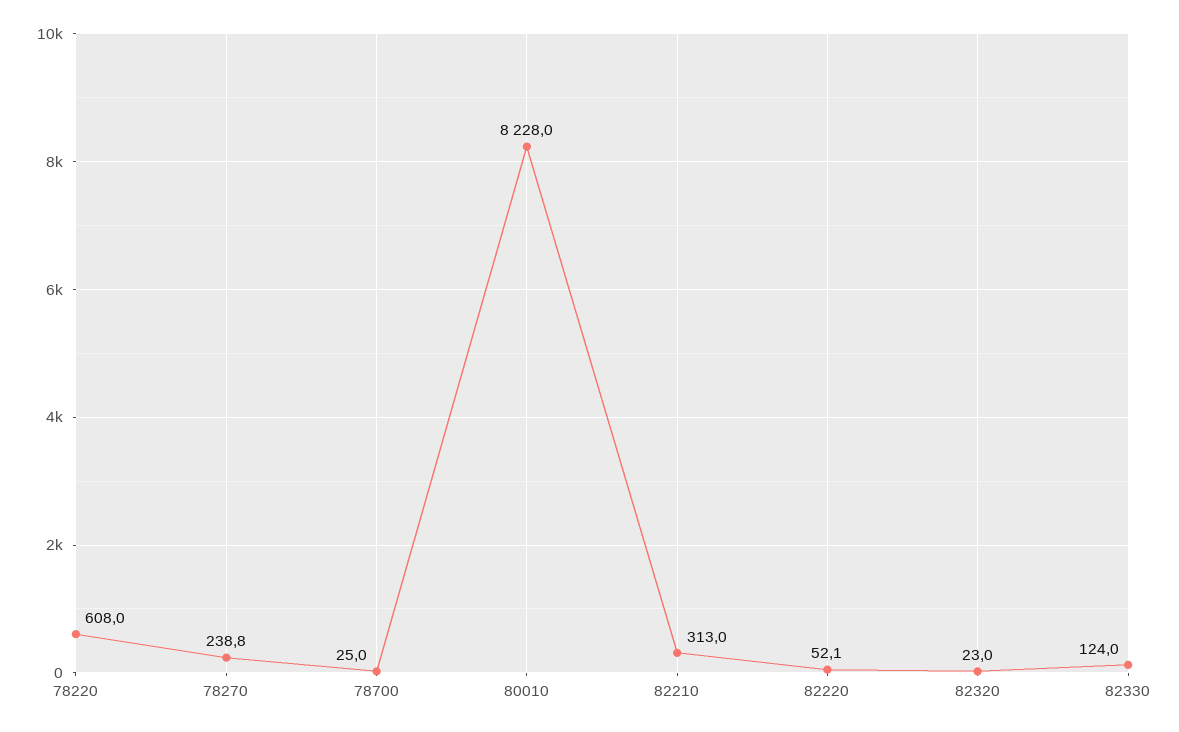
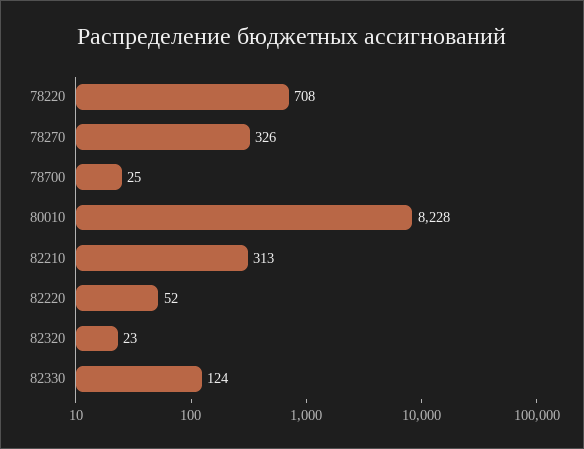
  {
-   "78220": 608,
+   "78220": 708,
-   "78270": 238.8,
+   "78270": 326,
    "78700": 25,
    "80010": 8228,
    "82210": 313,
    "82220": 52.1,
    "82320": 23,
    "82330": 124
  }

